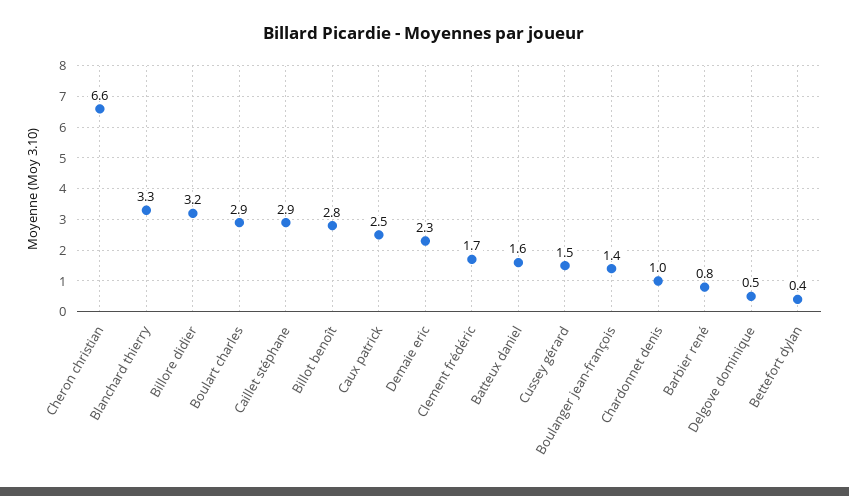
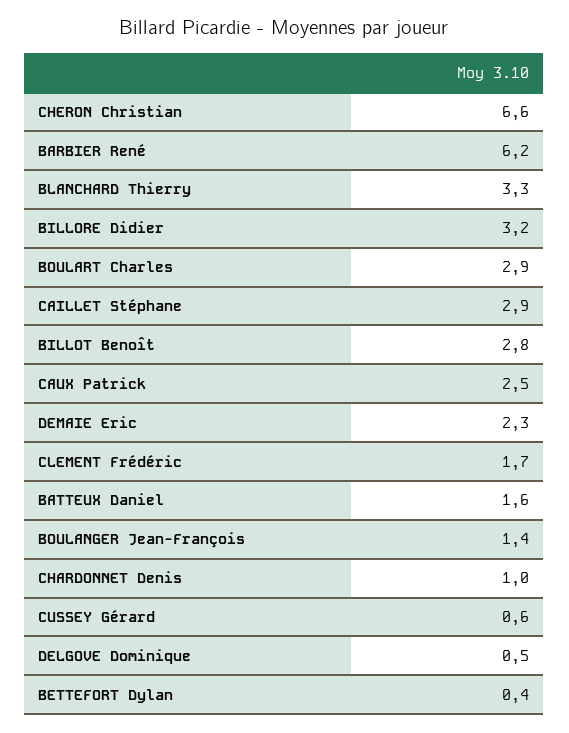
  {
    "Cheron christian": 6.6,
    "Blanchard thierry": 3.3,
    "Billore didier": 3.2,
    "Boulart charles": 2.9,
    "Caillet stéphane": 2.9,
    "Billot benoît": 2.8,
    "Caux patrick": 2.5,
    "Demaie eric": 2.3,
    "Clement frédéric": 1.7,
    "Batteux daniel": 1.6,
-   "Cussey gérard": 1.5,
+   "Cussey gérard": 0.6,
    "Boulanger jean-françois": 1.4,
    "Chardonnet denis": 1,
-   "Barbier rené": 0.8,
+   "Barbier rené": 6.2,
    "Delgove dominique": 0.5,
    "Bettefort dylan": 0.4
  }

